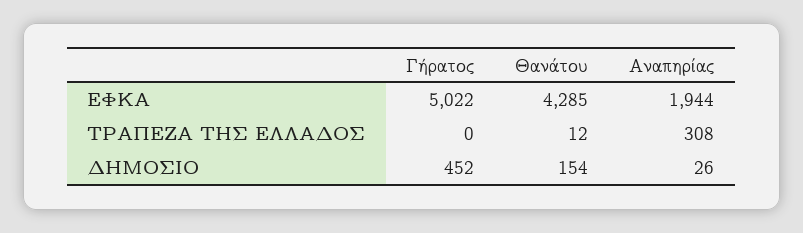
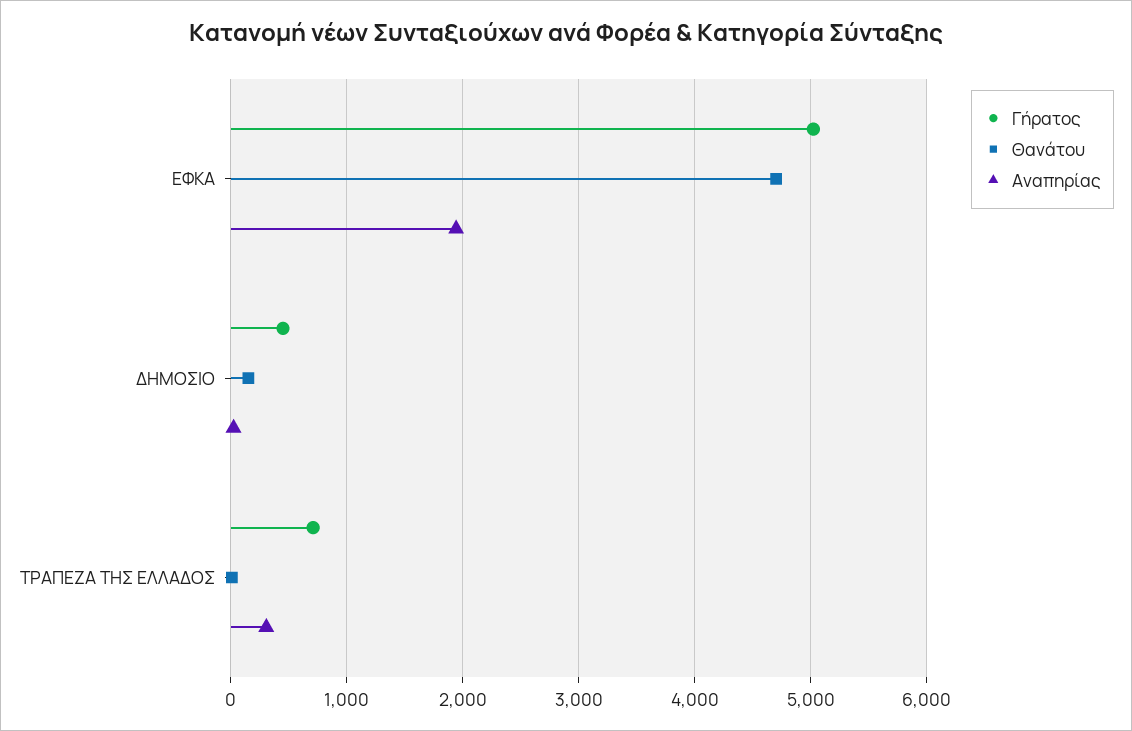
  {
    "Γήρατος": {
      "ΕΦΚΑ": 5022,
-     "ΤΡΑΠΕΖΑ ΤΗΣ ΕΛΛΑΔΟΣ": 0,
+     "ΤΡΑΠΕΖΑ ΤΗΣ ΕΛΛΑΔΟΣ": 700,
      "ΔΗΜΟΣΙΟ": 452
    },
    "Θανάτου": {
-     "ΕΦΚΑ": 4285,
+     "ΕΦΚΑ": 4700,
      "ΤΡΑΠΕΖΑ ΤΗΣ ΕΛΛΑΔΟΣ": 12,
      "ΔΗΜΟΣΙΟ": 154
    },
    "Αναπηρίας": {
      "ΕΦΚΑ": 1944,
      "ΤΡΑΠΕΖΑ ΤΗΣ ΕΛΛΑΔΟΣ": 308,
      "ΔΗΜΟΣΙΟ": 26
    }
  }

